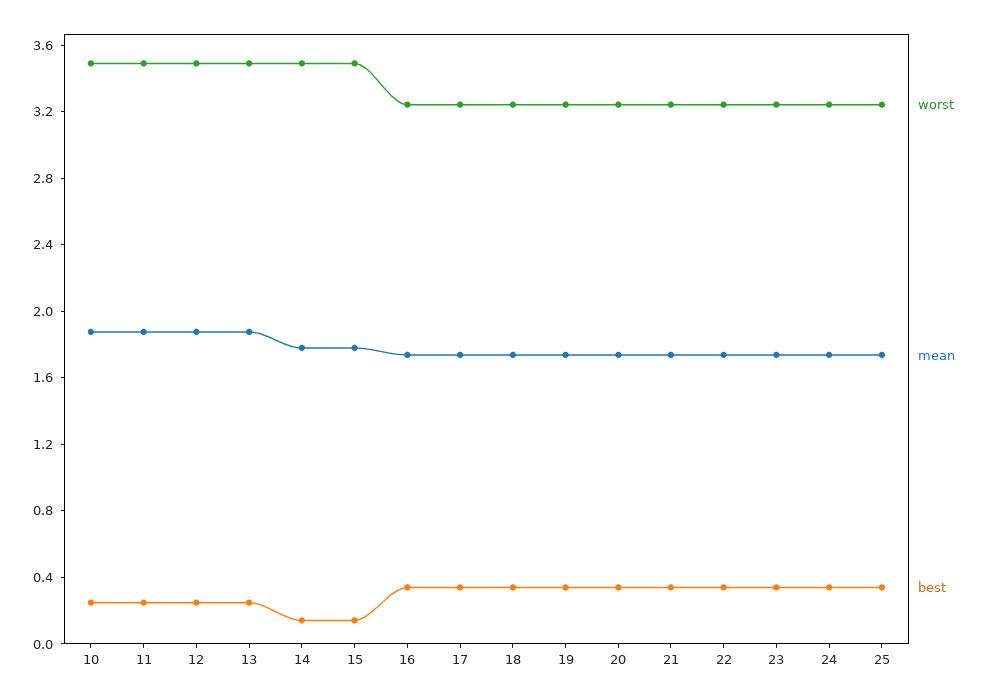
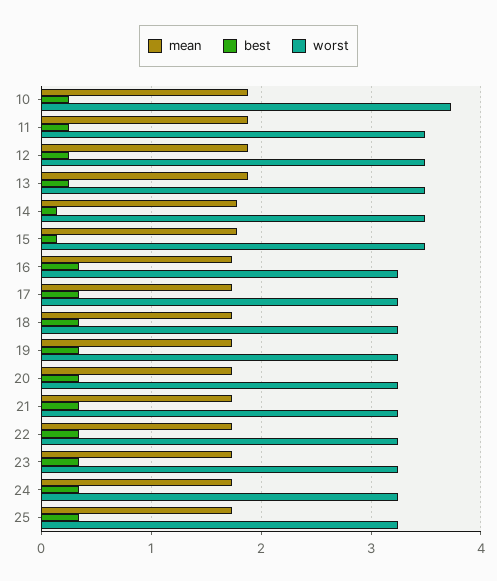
  {
    "worst": {
-     "10": 3.5,
+     "10": 3.7,
      "11": 3.5,
      "12": 3.5,
      "13": 3.5,
      "14": 3.5,
      "15": 3.5,
      "16": 3.2,
      "17": 3.2,
      "18": 3.2,
      "19": 3.2,
      "20": 3.2,
      "21": 3.2,
      "22": 3.2,
      "23": 3.2,
      "24": 3.2,
      "25": 3.2
    },
    "mean": {
      "10": 1.9,
      "11": 1.9,
      "12": 1.9,
      "13": 1.9,
      "14": 1.8,
      "15": 1.8,
      "16": 1.7,
      "17": 1.7,
      "18": 1.7,
      "19": 1.7,
      "20": 1.7,
      "21": 1.7,
      "22": 1.7,
      "23": 1.7,
      "24": 1.7,
      "25": 1.7
    },
    "best": {
      "10": 0.2,
      "11": 0.2,
      "12": 0.2,
      "13": 0.2,
      "14": 0.1,
      "15": 0.1,
      "16": 0.3,
      "17": 0.3,
      "18": 0.3,
      "19": 0.3,
      "20": 0.3,
      "21": 0.3,
      "22": 0.3,
      "23": 0.3,
      "24": 0.3,
      "25": 0.3
    }
  }

